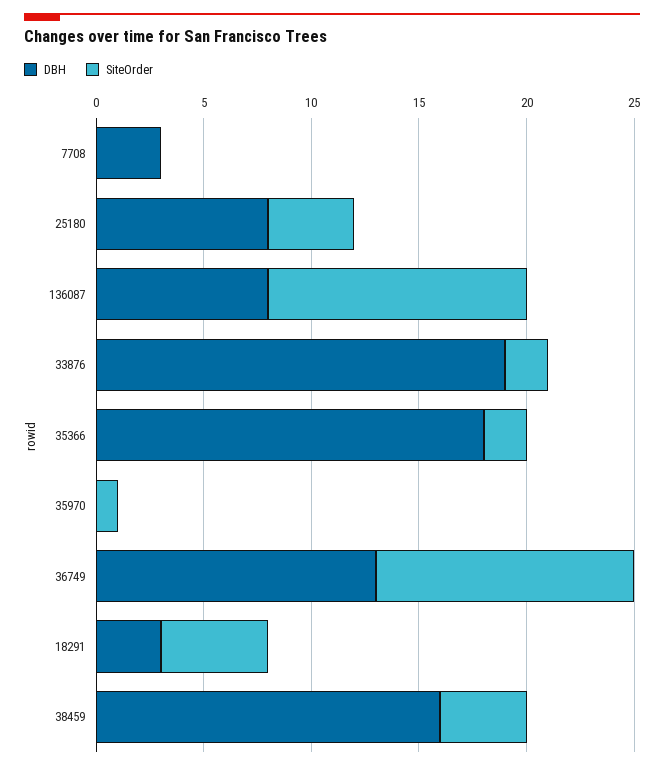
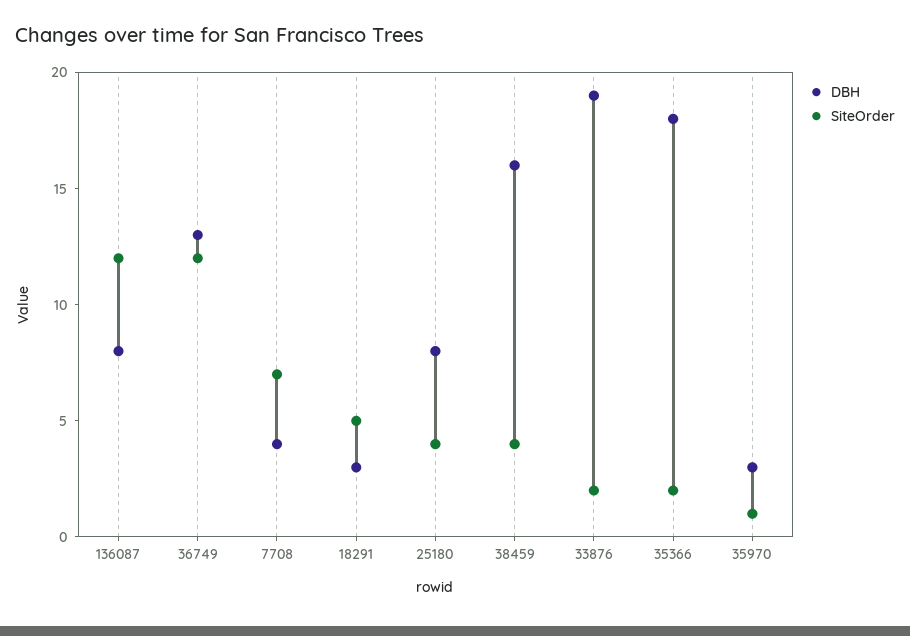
  {
    "DBH": {
-     "7708": 3,
+     "7708": 4,
      "25180": 8,
      "136087": 8,
      "33876": 19,
      "35366": 18,
-     "35970": 0,
+     "35970": 3,
      "36749": 13,
      "18291": 3,
      "38459": 16
    },
    "SiteOrder": {
-     "7708": 0,
+     "7708": 7,
      "25180": 4,
      "136087": 12,
      "33876": 2,
      "35366": 2,
      "35970": 1,
      "36749": 12,
      "18291": 5,
      "38459": 4
    }
  }

